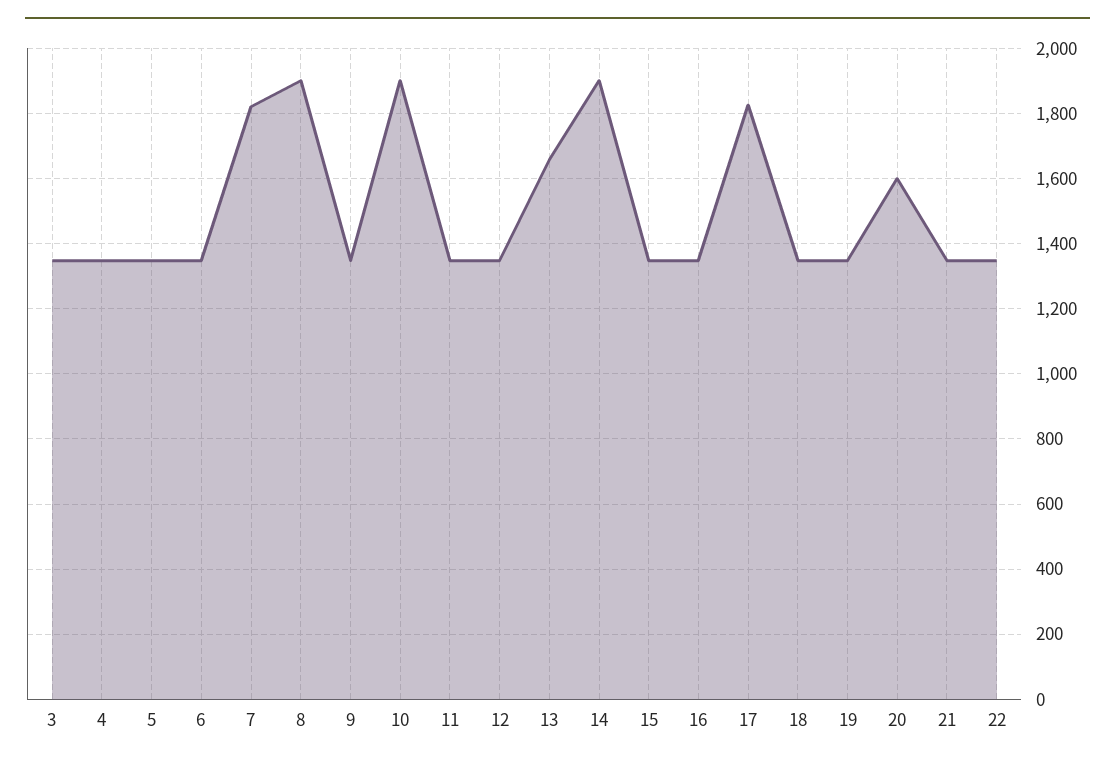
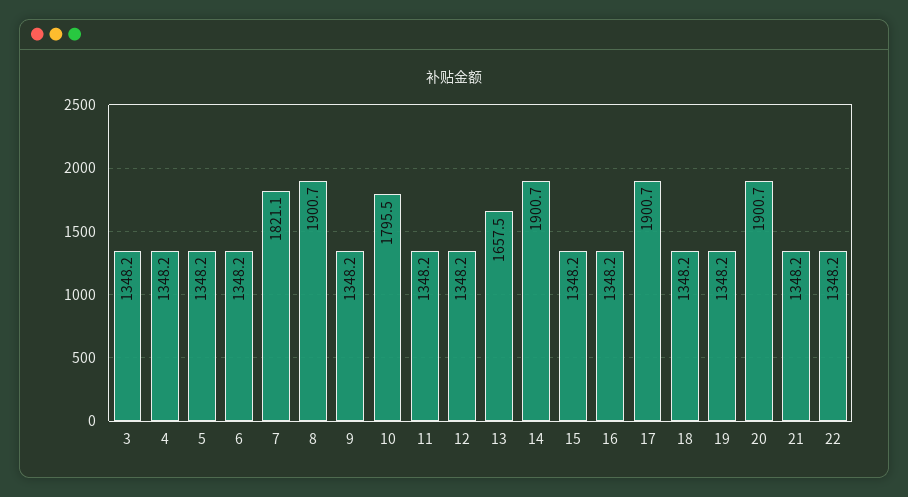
  {
    "3": 1348.2,
    "4": 1348.2,
    "5": 1348.2,
    "6": 1348.2,
    "7": 1821.1,
    "8": 1900.7,
    "9": 1348.2,
-   "10": 1900,
+   "10": 1795.5,
    "11": 1348.2,
    "12": 1348.2,
    "13": 1657.5,
    "14": 1900.7,
    "15": 1348.2,
    "16": 1348.2,
-   "17": 1820,
+   "17": 1900.7,
    "18": 1348.2,
    "19": 1348.2,
-   "20": 1600,
+   "20": 1900.7,
    "21": 1348.2,
    "22": 1348.2
  }

